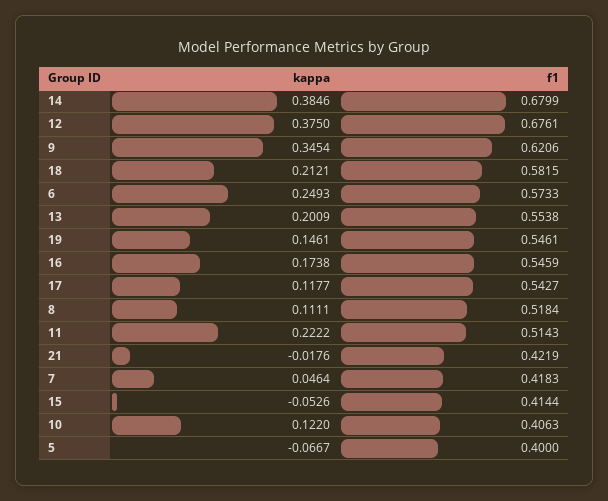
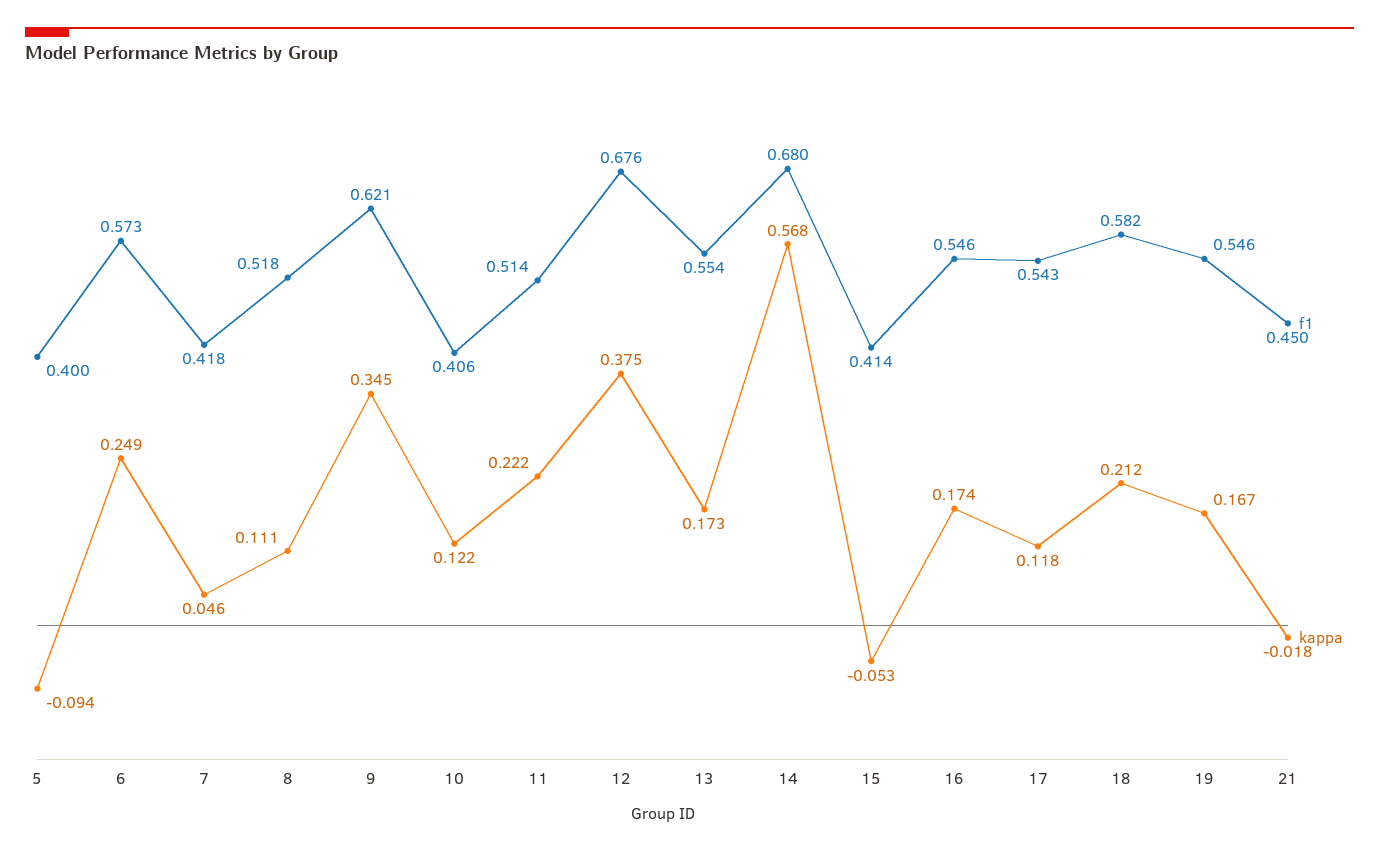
  {
    "kappa": {
-     "14": 0.3846,
+     "14": 0.568,
      "12": 0.375,
      "9": 0.3454,
      "18": 0.2121,
      "6": 0.2493,
-     "13": 0.2009,
+     "13": 0.173,
-     "19": 0.1461,
+     "19": 0.167,
      "16": 0.1738,
      "17": 0.1177,
      "8": 0.1111,
      "11": 0.2222,
      "21": -0.0176,
      "7": 0.0464,
      "15": -0.0526,
      "10": 0.122,
-     "5": -0.0667
+     "5": -0.094
    },
    "f1": {
      "14": 0.6799,
      "12": 0.6761,
      "9": 0.6206,
      "18": 0.5815,
      "6": 0.5733,
      "13": 0.5538,
      "19": 0.5461,
      "16": 0.5459,
      "17": 0.5427,
      "8": 0.5184,
      "11": 0.5143,
-     "21": 0.4219,
+     "21": 0.45,
      "7": 0.4183,
      "15": 0.4144,
      "10": 0.4063,
      "5": 0.4
    }
  }

